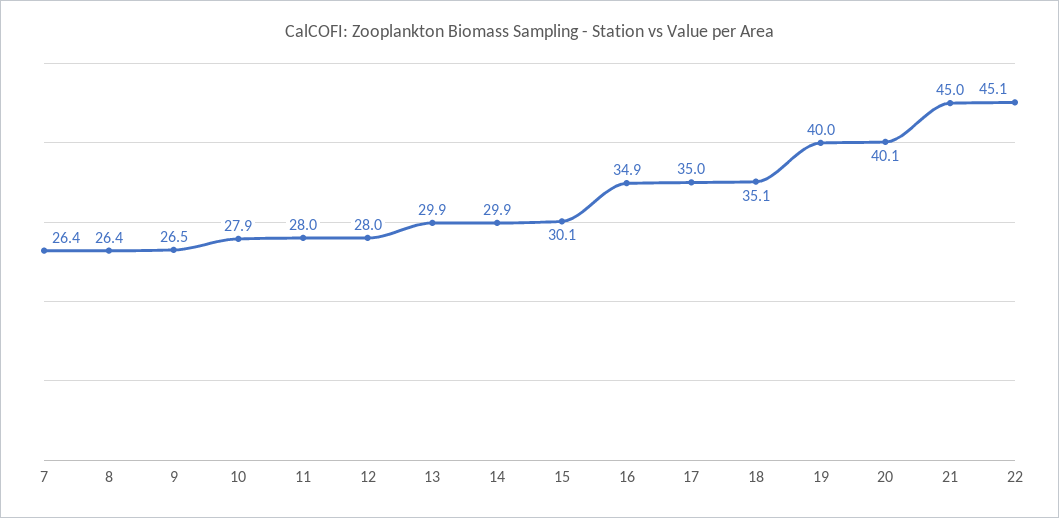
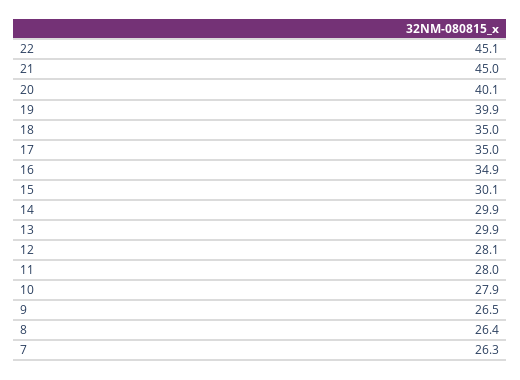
  {
-   "7": 26.4,
+   "7": 26.3,
    "8": 26.4,
    "9": 26.5,
    "10": 27.9,
    "11": 28,
-   "12": 28,
+   "12": 28.1,
    "13": 29.9,
    "14": 29.9,
    "15": 30.1,
    "16": 34.9,
    "17": 35,
-   "18": 35.1,
+   "18": 35,
-   "19": 40,
+   "19": 39.9,
    "20": 40.1,
    "21": 45,
    "22": 45.1
  }

